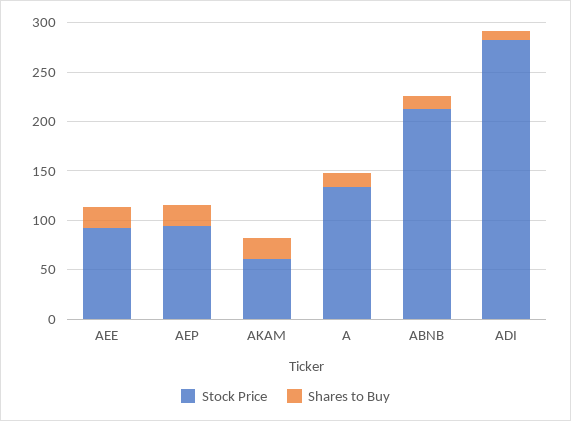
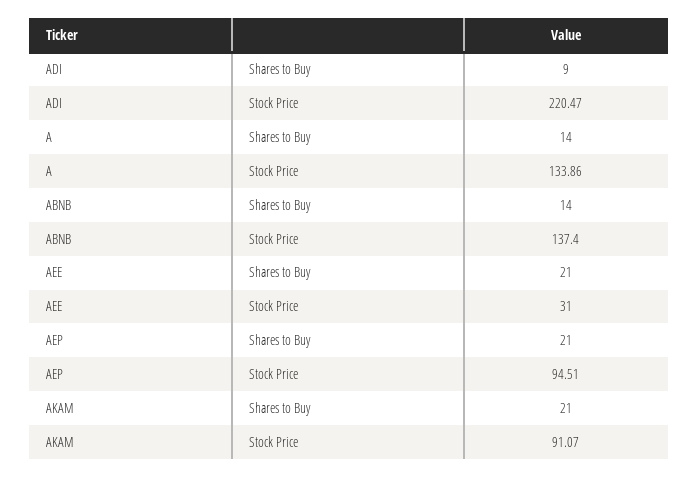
  {
    "Stock Price": {
-     "AEE": 90,
+     "AEE": 31,
      "AEP": 94.51,
-     "AKAM": 60,
+     "AKAM": 91.07,
      "A": 133.86,
-     "ABNB": 210,
+     "ABNB": 137.4,
-     "ADI": 280
+     "ADI": 220.47
    },
    "Shares to Buy": {
      "AEE": 21,
      "AEP": 21,
      "AKAM": 21,
      "A": 14,
      "ABNB": 14,
      "ADI": 9
    }
  }

